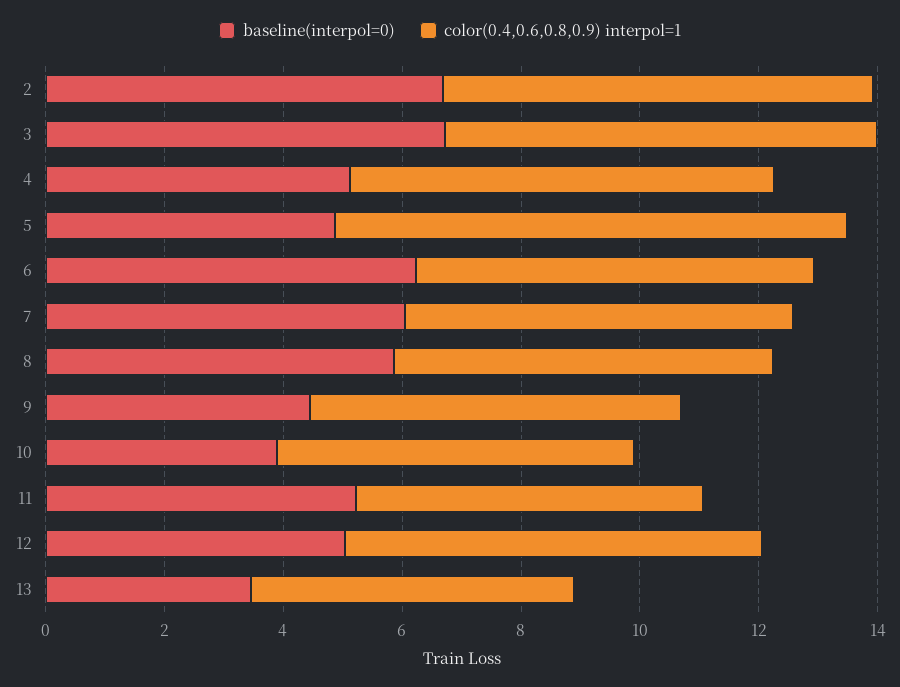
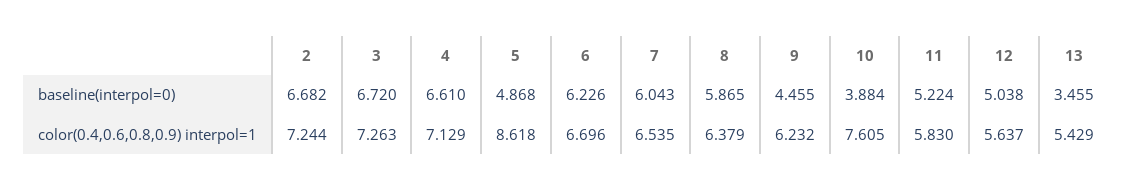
  {
    "baseline(interpol=0)": {
      "2": 6.682,
      "3": 6.72,
-     "4": 5,
+     "4": 6.61,
      "5": 4.868,
      "6": 6.226,
      "7": 6.043,
      "8": 5.865,
      "9": 4.455,
      "10": 3.884,
      "11": 5.224,
      "12": 5.038,
      "13": 3.455
    },
    "color(0.4,0.6,0.8,0.9) interpol=1": {
      "2": 7.244,
      "3": 7.263,
      "4": 7.129,
      "5": 8.618,
      "6": 6.696,
      "7": 6.535,
      "8": 6.379,
      "9": 6.232,
-     "10": 6,
+     "10": 7.605,
      "11": 5.83,
-     "12": 7,
+     "12": 5.637,
      "13": 5.429
    }
  }

